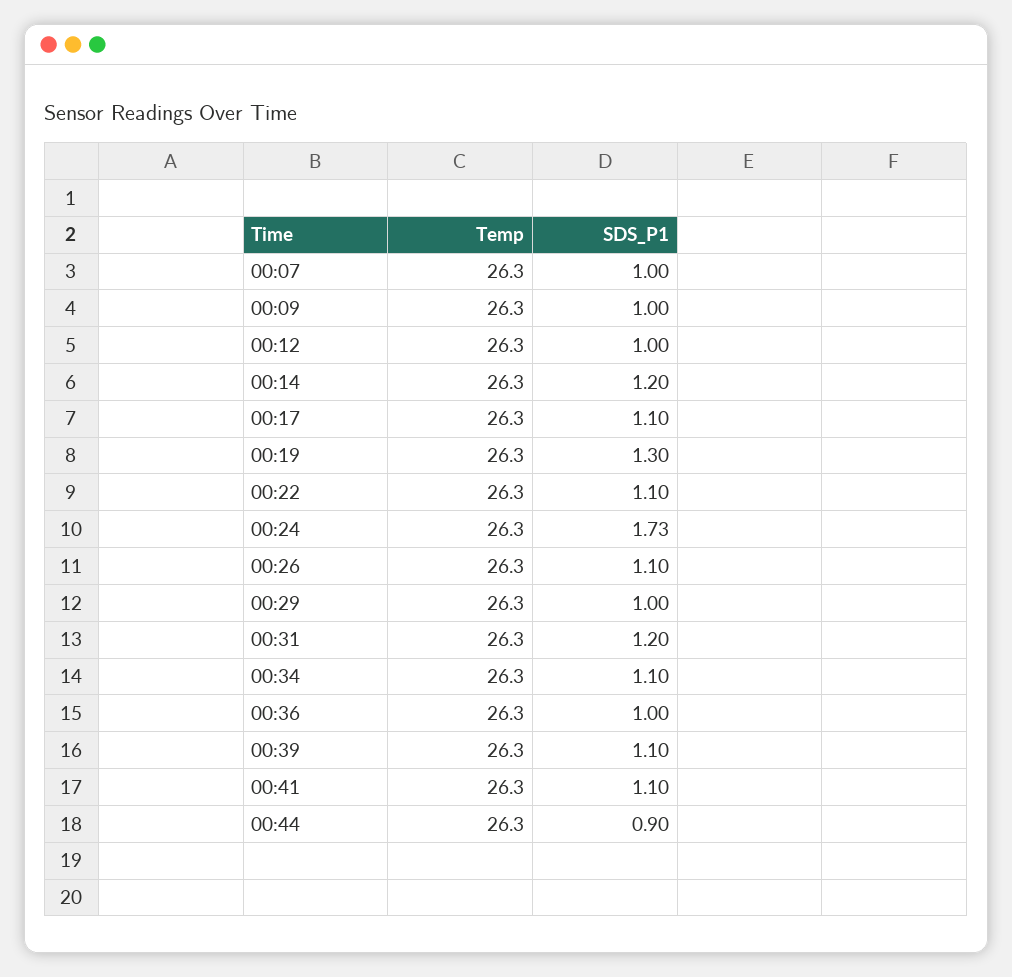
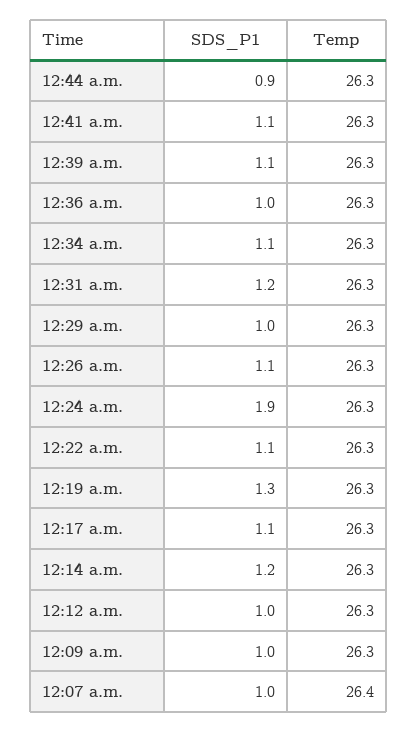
  {
    "Temp": {
-     "00:07": 26.3,
+     "00:07": 26.4,
      "00:09": 26.3,
      "00:12": 26.3,
      "00:14": 26.3,
      "00:17": 26.3,
      "00:19": 26.3,
      "00:22": 26.3,
      "00:24": 26.3,
      "00:26": 26.3,
      "00:29": 26.3,
      "00:31": 26.3,
      "00:34": 26.3,
      "00:36": 26.3,
      "00:39": 26.3,
      "00:41": 26.3,
      "00:44": 26.3
    },
    "SDS_P1": {
      "00:07": 1,
      "00:09": 1,
      "00:12": 1,
      "00:14": 1.2,
      "00:17": 1.1,
      "00:19": 1.3,
      "00:22": 1.1,
-     "00:24": 1.73,
+     "00:24": 1.9,
      "00:26": 1.1,
      "00:29": 1,
      "00:31": 1.2,
      "00:34": 1.1,
      "00:36": 1,
      "00:39": 1.1,
      "00:41": 1.1,
      "00:44": 0.9
    }
  }

